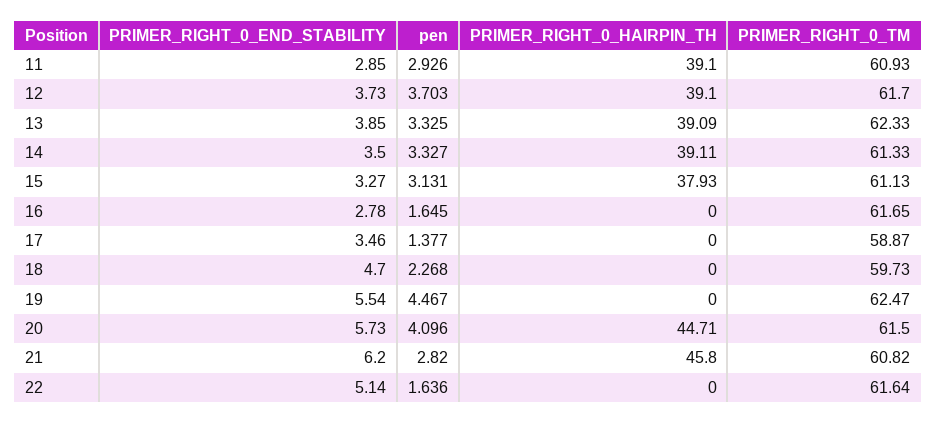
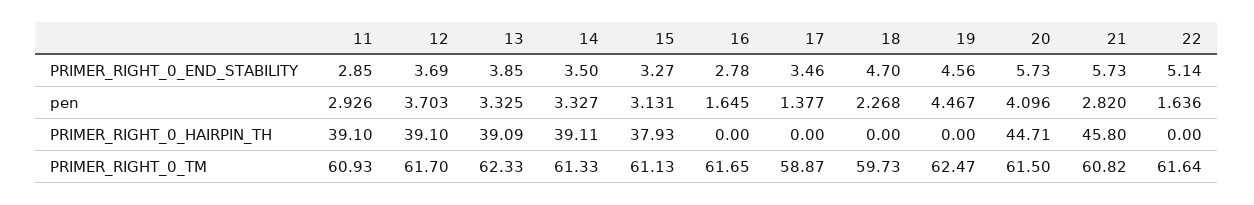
  {
    "PRIMER_RIGHT_0_END_STABILITY": {
      "11": 2.85,
-     "12": 3.73,
+     "12": 3.69,
      "13": 3.85,
      "14": 3.5,
      "15": 3.27,
      "16": 2.78,
      "17": 3.46,
      "18": 4.7,
-     "19": 5.54,
+     "19": 4.56,
      "20": 5.73,
-     "21": 6.2,
+     "21": 5.73,
      "22": 5.14
    },
    "pen": {
      "11": 2.926,
      "12": 3.703,
      "13": 3.325,
      "14": 3.327,
      "15": 3.131,
      "16": 1.645,
      "17": 1.377,
      "18": 2.268,
      "19": 4.467,
      "20": 4.096,
      "21": 2.82,
      "22": 1.636
    },
    "PRIMER_RIGHT_0_HAIRPIN_TH": {
      "11": 39.1,
      "12": 39.1,
      "13": 39.09,
      "14": 39.11,
      "15": 37.93,
      "16": 0,
      "17": 0,
      "18": 0,
      "19": 0,
      "20": 44.71,
      "21": 45.8,
      "22": 0
    },
    "PRIMER_RIGHT_0_TM": {
      "11": 60.93,
      "12": 61.7,
      "13": 62.33,
      "14": 61.33,
      "15": 61.13,
      "16": 61.65,
      "17": 58.87,
      "18": 59.73,
      "19": 62.47,
      "20": 61.5,
      "21": 60.82,
      "22": 61.64
    }
  }

